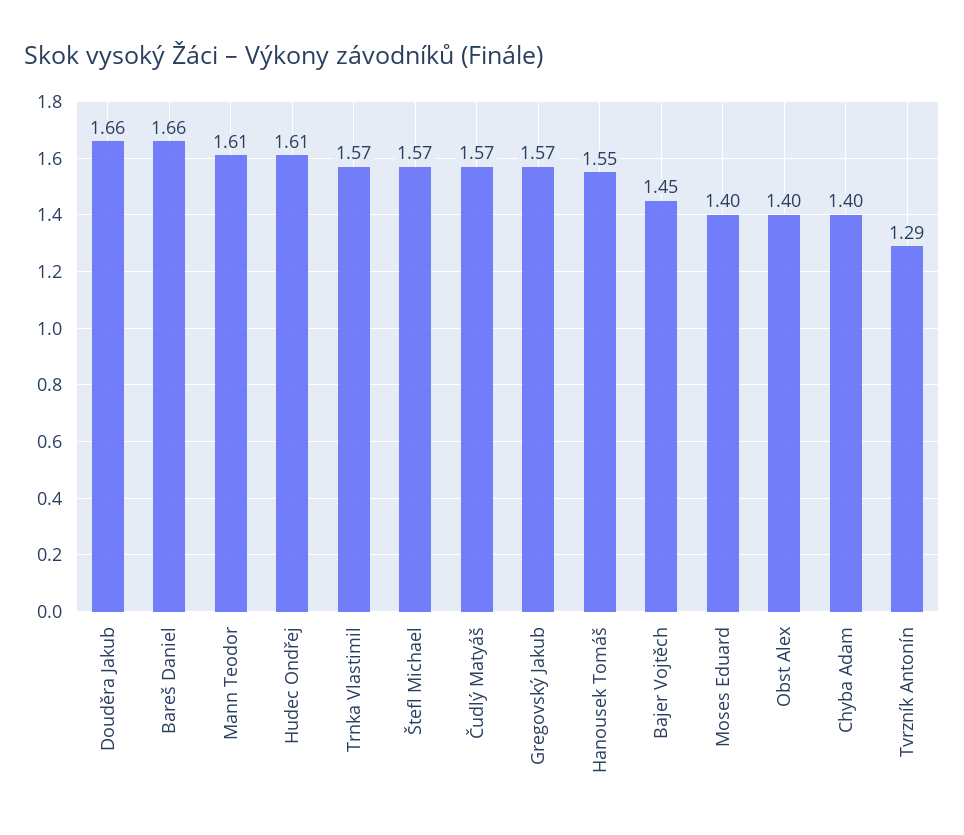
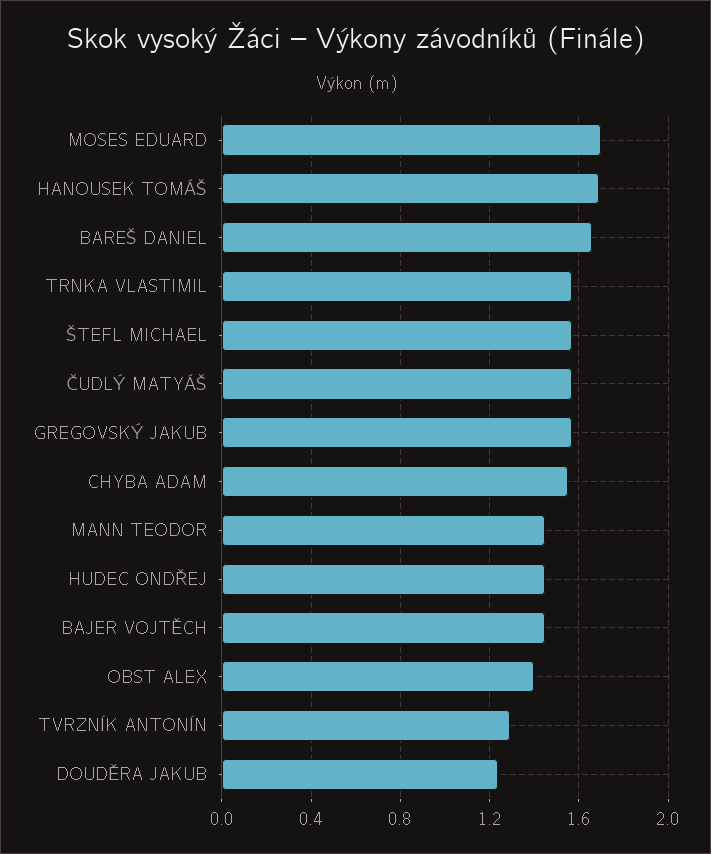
  {
-   "Douděra Jakub": 1.66,
+   "Douděra Jakub": 1.25,
    "Bareš Daniel": 1.66,
-   "Mann Teodor": 1.61,
+   "Mann Teodor": 1.45,
-   "Hudec Ondřej": 1.61,
+   "Hudec Ondřej": 1.45,
    "Trnka Vlastimil": 1.57,
    "Štefl Michael": 1.57,
    "Čudlý Matyáš": 1.57,
    "Gregovský Jakub": 1.57,
-   "Hanousek Tomáš": 1.55,
+   "Hanousek Tomáš": 1.7,
    "Bajer Vojtěch": 1.45,
-   "Moses Eduard": 1.4,
+   "Moses Eduard": 1.7,
    "Obst Alex": 1.4,
-   "Chyba Adam": 1.4,
+   "Chyba Adam": 1.55,
    "Tvrzník Antonín": 1.29
  }

